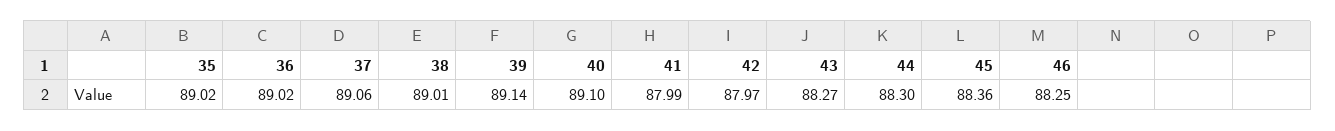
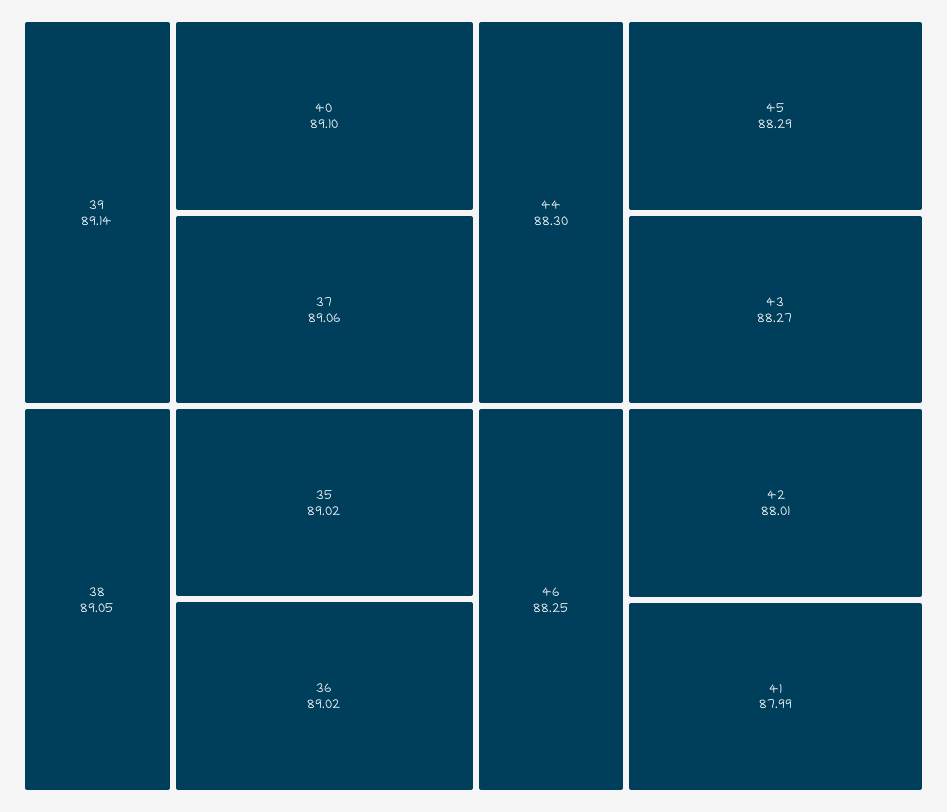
  {
    "35": 89.02,
    "36": 89.02,
    "37": 89.06,
-   "38": 89.01,
+   "38": 89.05,
    "39": 89.14,
    "40": 89.1,
    "41": 87.99,
-   "42": 87.97,
+   "42": 88.01,
    "43": 88.27,
    "44": 88.3,
-   "45": 88.36,
+   "45": 88.29,
    "46": 88.25
  }

